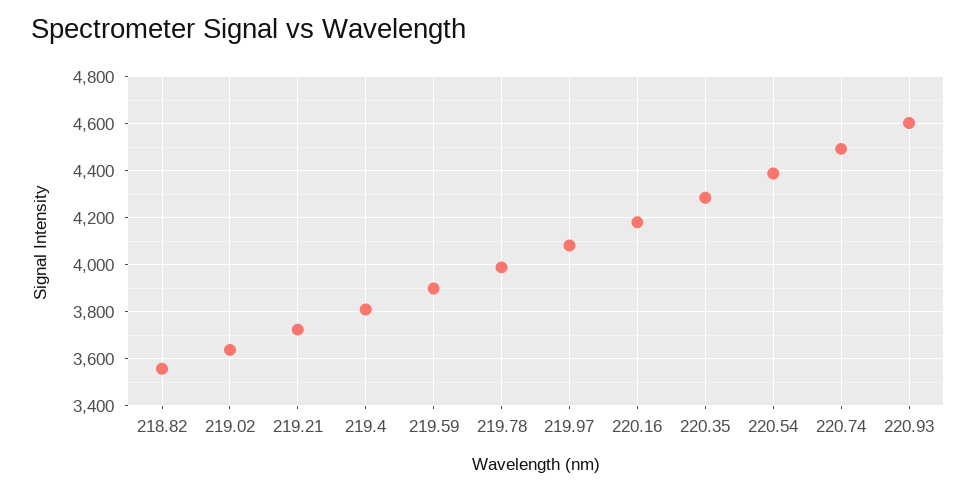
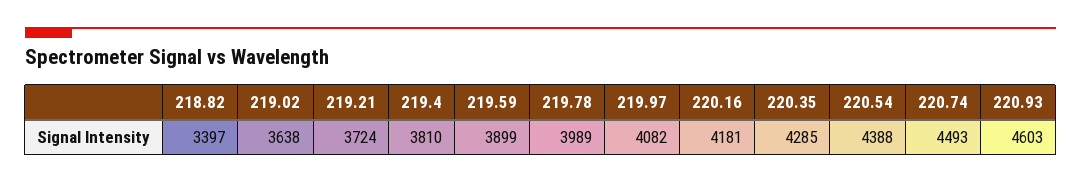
  {
-   "218.82": 3550,
+   "218.82": 3397,
    "219.02": 3638,
    "219.21": 3724,
    "219.4": 3810,
    "219.59": 3899,
    "219.78": 3989,
    "219.97": 4082,
    "220.16": 4181,
    "220.35": 4285,
    "220.54": 4388,
    "220.74": 4493,
    "220.93": 4603
  }

